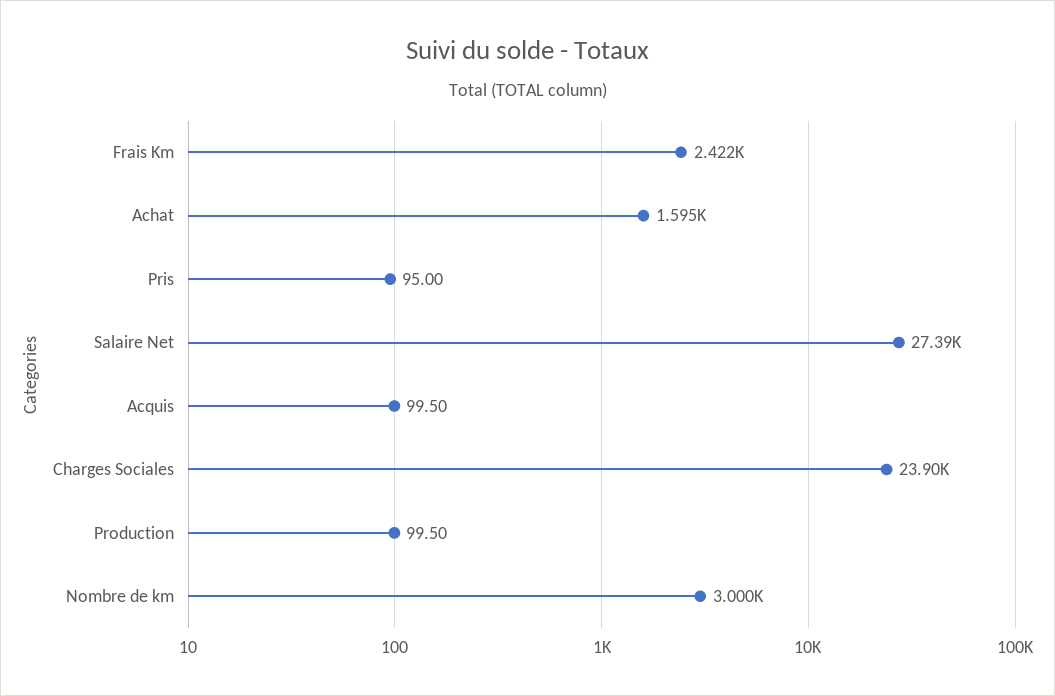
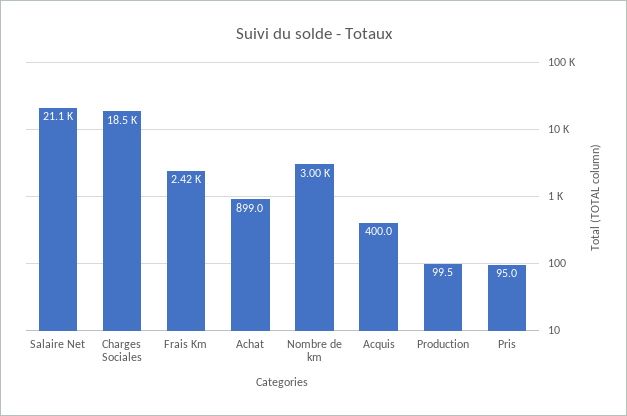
  {
    "Frais Km": 2422,
-   "Achat": 1595,
+   "Achat": 899,
    "Pris": 95,
-   "Salaire Net": 27390,
+   "Salaire Net": 21100,
-   "Acquis": 99.5,
+   "Acquis": 400,
-   "Charges Sociales": 23900,
+   "Charges Sociales": 18500,
    "Production": 99.5,
    "Nombre de km": 3000
  }

